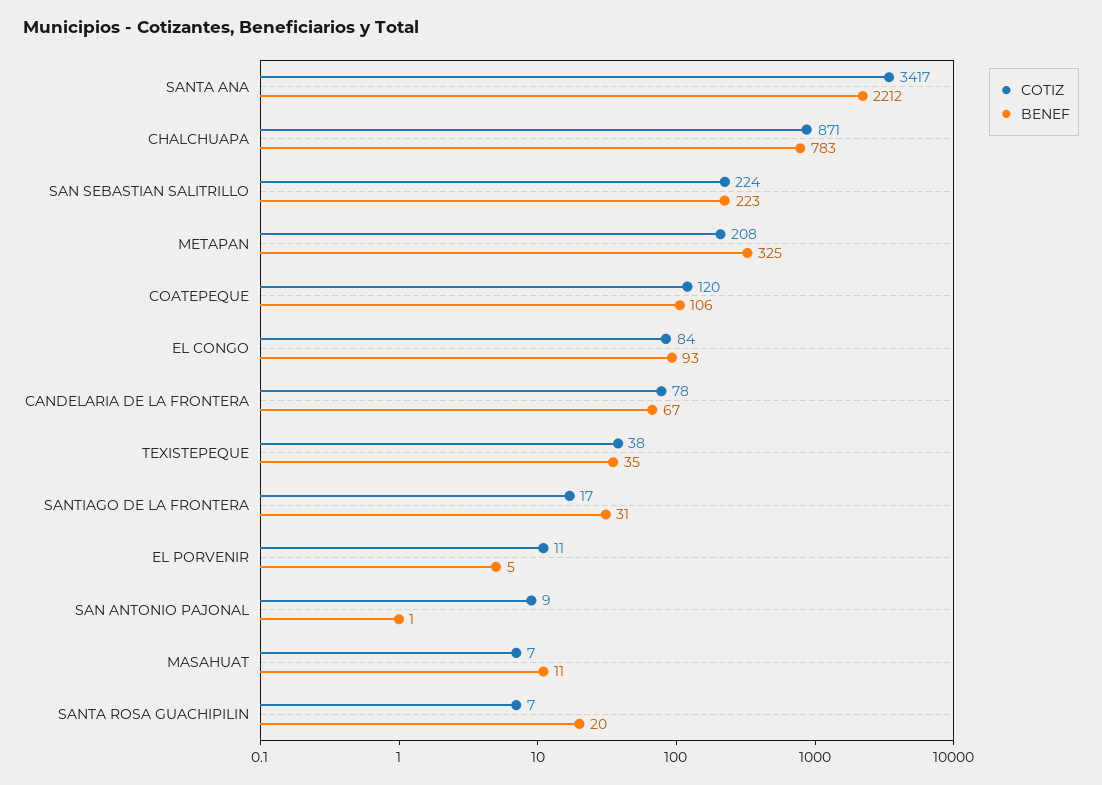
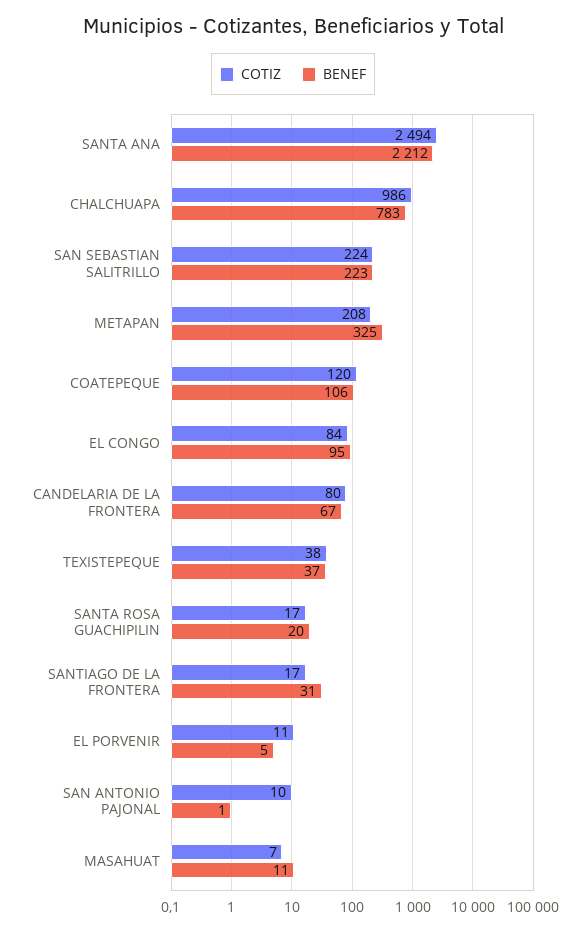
  {
    "COTIZ": {
-     "SANTA ANA": 3417,
+     "SANTA ANA": 2494,
-     "CHALCHUAPA": 871,
+     "CHALCHUAPA": 986,
      "SAN SEBASTIAN SALITRILLO": 224,
      "METAPAN": 208,
      "COATEPEQUE": 120,
      "EL CONGO": 84,
-     "CANDELARIA DE LA FRONTERA": 78,
+     "CANDELARIA DE LA FRONTERA": 80,
      "TEXISTEPEQUE": 38,
      "SANTIAGO DE LA FRONTERA": 17,
      "EL PORVENIR": 11,
-     "SAN ANTONIO PAJONAL": 9,
+     "SAN ANTONIO PAJONAL": 10,
      "MASAHUAT": 7,
-     "SANTA ROSA GUACHIPILIN": 7
+     "SANTA ROSA GUACHIPILIN": 17
    },
    "BENEF": {
      "SANTA ANA": 2212,
      "CHALCHUAPA": 783,
      "SAN SEBASTIAN SALITRILLO": 223,
      "METAPAN": 325,
      "COATEPEQUE": 106,
-     "EL CONGO": 93,
+     "EL CONGO": 95,
      "CANDELARIA DE LA FRONTERA": 67,
-     "TEXISTEPEQUE": 35,
+     "TEXISTEPEQUE": 37,
      "SANTIAGO DE LA FRONTERA": 31,
      "EL PORVENIR": 5,
      "SAN ANTONIO PAJONAL": 1,
      "MASAHUAT": 11,
      "SANTA ROSA GUACHIPILIN": 20
    }
  }

